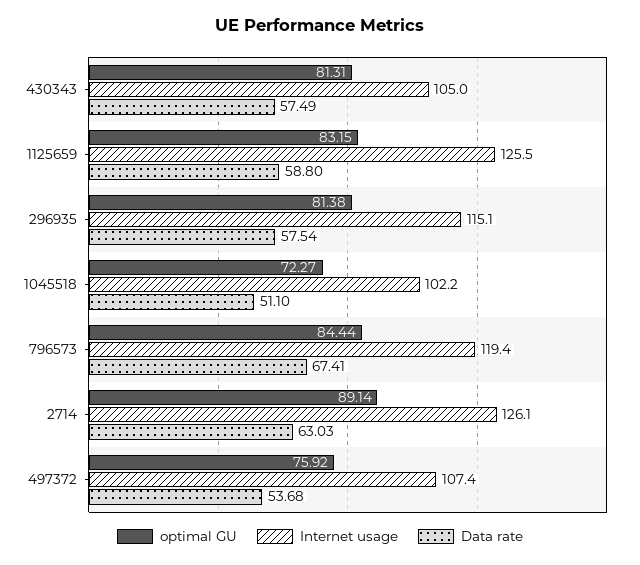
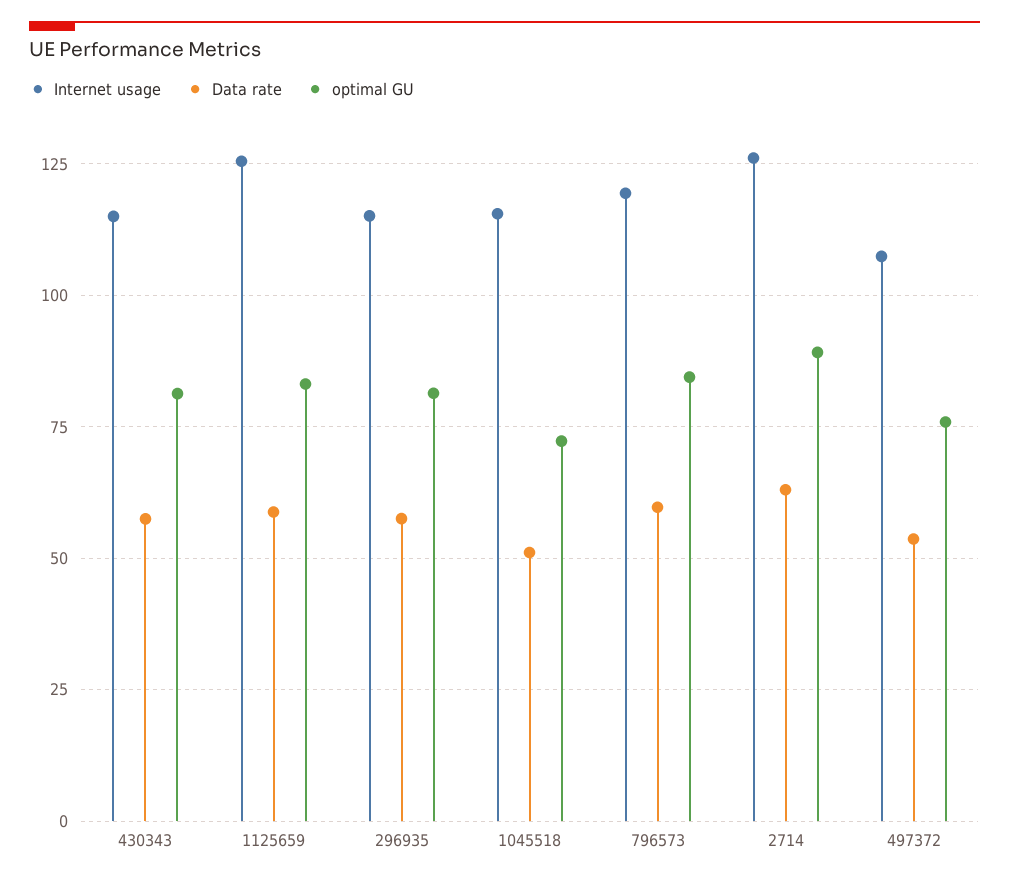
  {
    "optimal GU": {
      "430343": 81.31,
      "1125659": 83.15,
      "296935": 81.38,
      "1045518": 72.27,
      "796573": 84.44,
      "2714": 89.14,
      "497372": 75.92
    },
    "Internet usage": {
-     "430343": 105,
+     "430343": 115,
      "1125659": 125.5,
      "296935": 115.1,
-     "1045518": 102.2,
+     "1045518": 115,
      "796573": 119.4,
      "2714": 126.1,
      "497372": 107.4
    },
    "Data rate": {
      "430343": 57.49,
      "1125659": 58.8,
      "296935": 57.54,
      "1045518": 51.1,
-     "796573": 67.41,
+     "796573": 60,
      "2714": 63.03,
      "497372": 53.68
    }
  }

